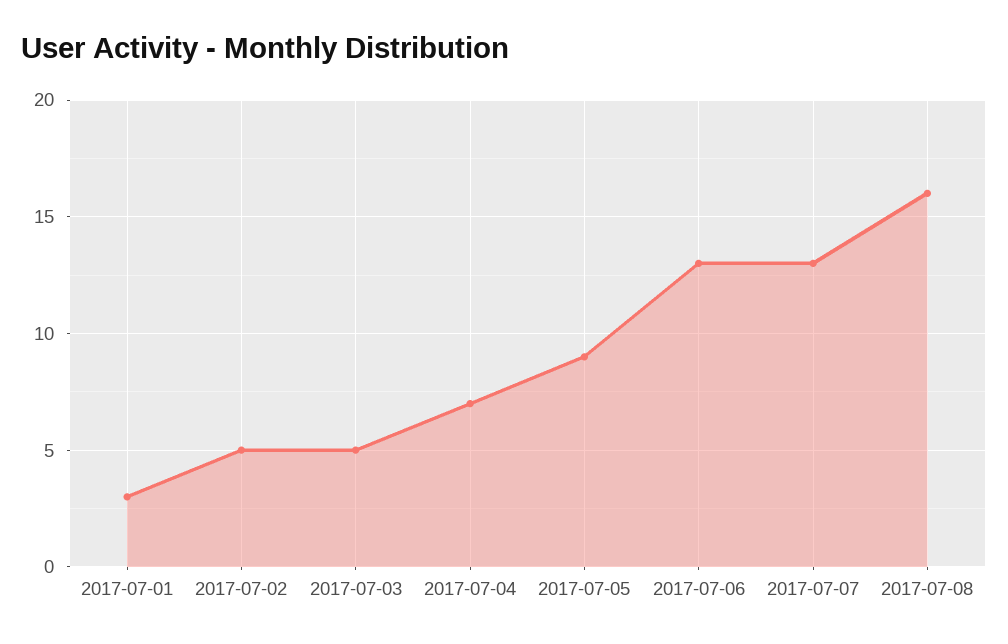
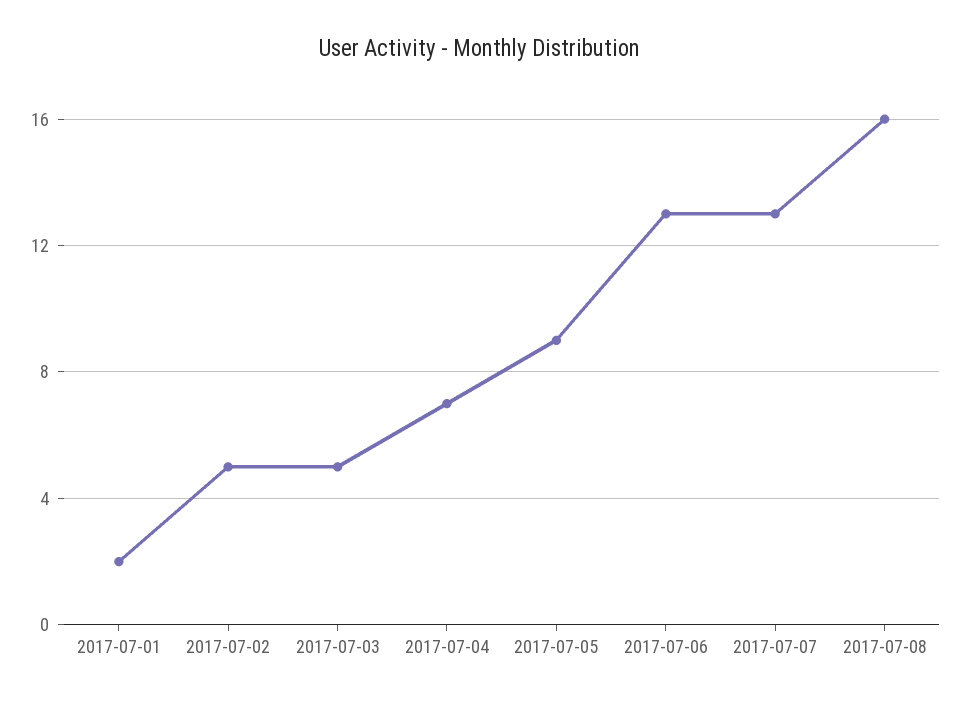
  {
-   "2017-07-01": 3,
+   "2017-07-01": 2,
    "2017-07-02": 5,
    "2017-07-03": 5,
    "2017-07-04": 7,
    "2017-07-05": 9,
    "2017-07-06": 13,
    "2017-07-07": 13,
    "2017-07-08": 16
  }

